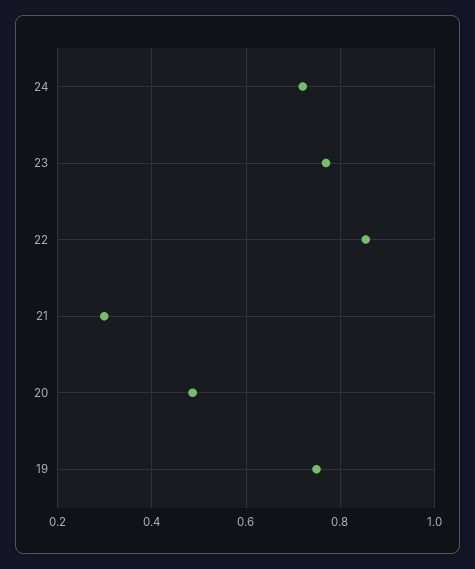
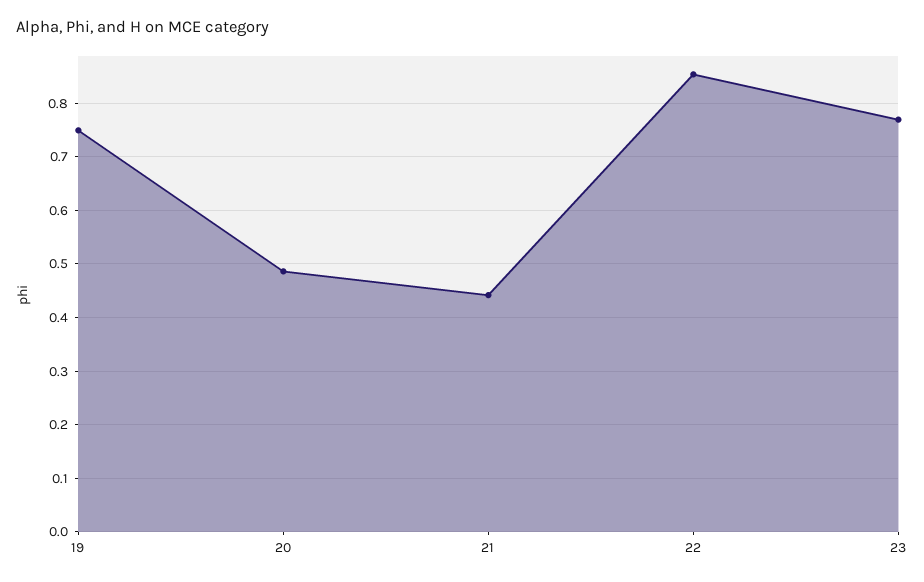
  {
-   "24": 0.72,
    "23": 0.76,
    "22": 0.86,
-   "21": 0.3,
+   "21": 0.44,
    "20": 0.48,
    "19": 0.74
  }

